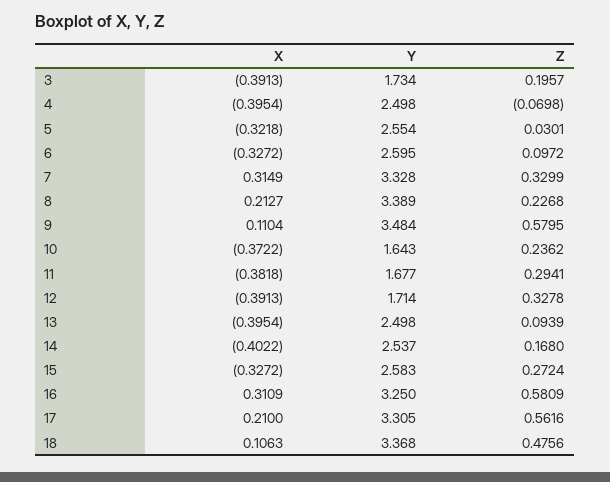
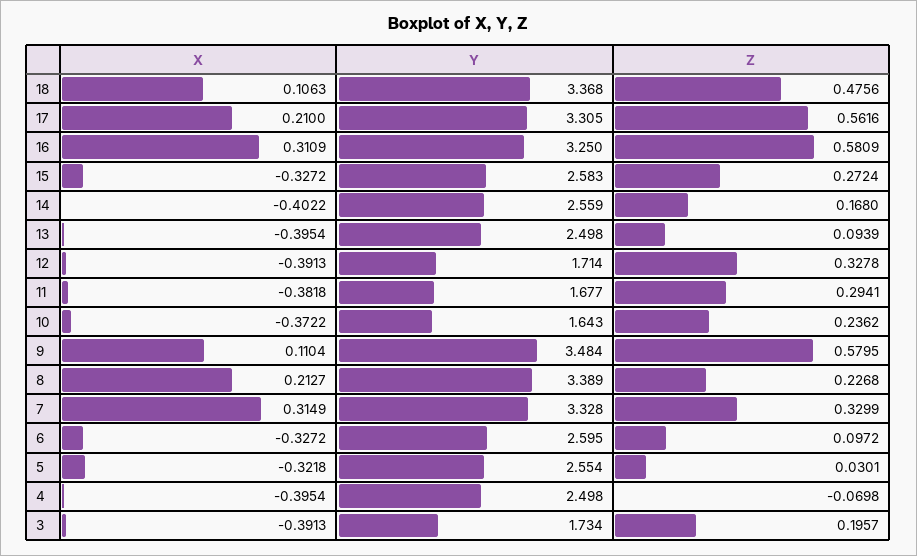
  {
    "X": {
      "3": -0.3913,
      "4": -0.3954,
      "5": -0.3218,
      "6": -0.3272,
      "7": 0.3149,
      "8": 0.2127,
      "9": 0.1104,
      "10": -0.3722,
      "11": -0.3818,
      "12": -0.3913,
      "13": -0.3954,
      "14": -0.4022,
      "15": -0.3272,
      "16": 0.3109,
      "17": 0.21,
      "18": 0.1063
    },
    "Y": {
      "3": 1.734,
      "4": 2.498,
      "5": 2.554,
      "6": 2.595,
      "7": 3.328,
      "8": 3.389,
      "9": 3.484,
      "10": 1.643,
      "11": 1.677,
      "12": 1.714,
      "13": 2.498,
-     "14": 2.537,
+     "14": 2.559,
      "15": 2.583,
      "16": 3.25,
      "17": 3.305,
      "18": 3.368
    },
    "Z": {
      "3": 0.1957,
      "4": -0.0698,
      "5": 0.0301,
      "6": 0.0972,
      "7": 0.3299,
      "8": 0.2268,
      "9": 0.5795,
      "10": 0.2362,
      "11": 0.2941,
      "12": 0.3278,
      "13": 0.0939,
      "14": 0.168,
      "15": 0.2724,
      "16": 0.5809,
      "17": 0.5616,
      "18": 0.4756
    }
  }

